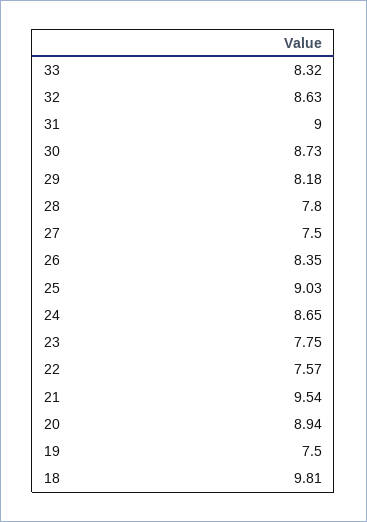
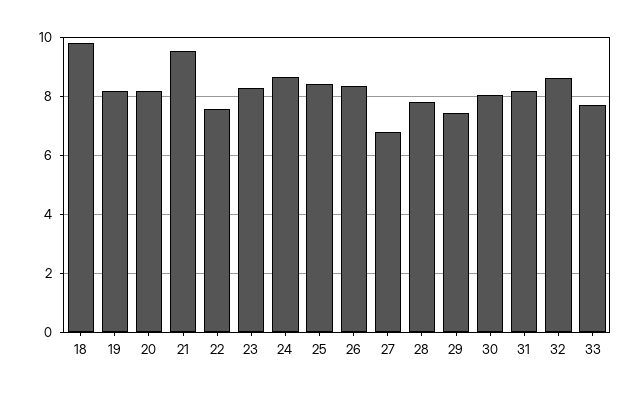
  {
-   "33": 8.32,
+   "33": 7.75,
    "32": 8.63,
-   "31": 9,
+   "31": 8.25,
-   "30": 8.73,
+   "30": 8,
-   "29": 8.18,
+   "29": 7.5,
    "28": 7.8,
-   "27": 7.5,
+   "27": 6.75,
    "26": 8.35,
-   "25": 9.03,
+   "25": 8.5,
    "24": 8.65,
-   "23": 7.75,
+   "23": 8.25,
    "22": 7.57,
    "21": 9.54,
-   "20": 8.94,
+   "20": 8.25,
-   "19": 7.5,
+   "19": 8.25,
    "18": 9.81
  }

